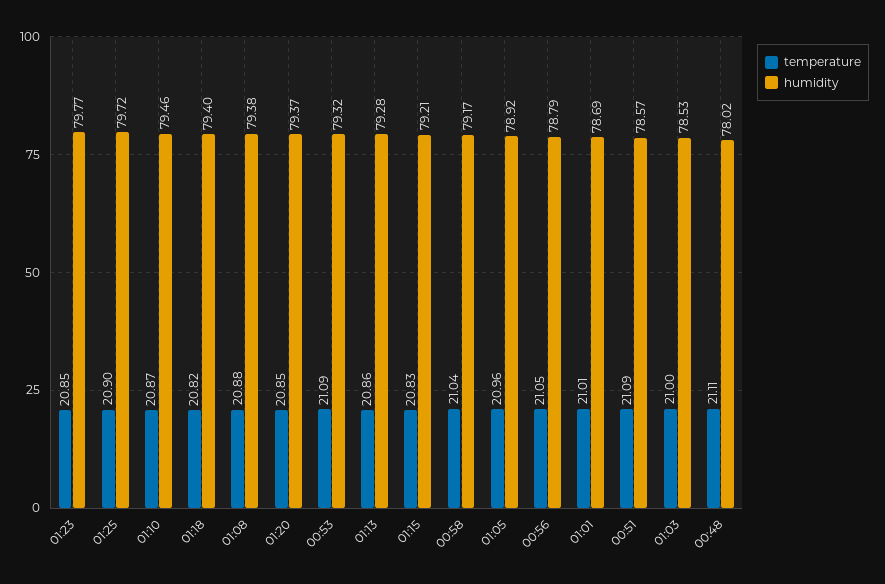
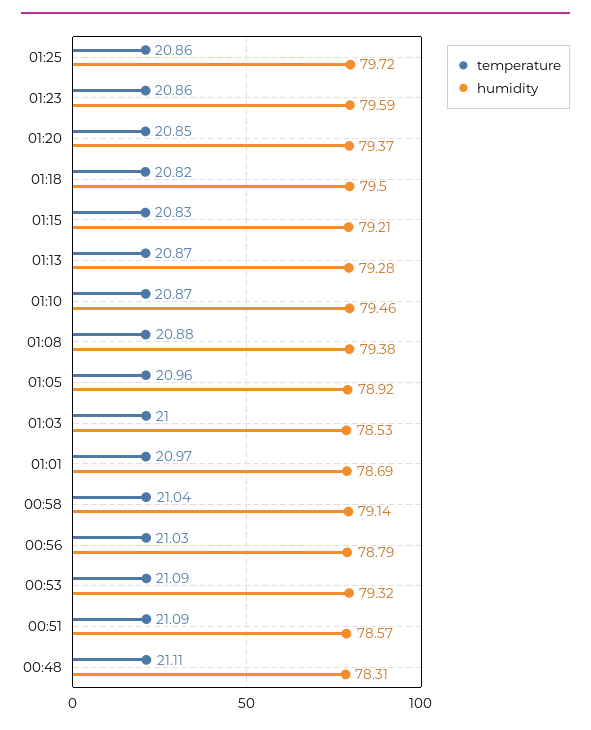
  {
    "temperature": {
-     "01:23": 20.85,
+     "01:23": 20.86,
-     "01:25": 20.9,
+     "01:25": 20.86,
      "01:10": 20.87,
      "01:18": 20.82,
      "01:08": 20.88,
      "01:20": 20.85,
      "00:53": 21.09,
-     "01:13": 20.86,
+     "01:13": 20.87,
      "01:15": 20.83,
      "00:58": 21.04,
      "01:05": 20.96,
-     "00:56": 21.05,
+     "00:56": 21.03,
-     "01:01": 21.01,
+     "01:01": 20.97,
      "00:51": 21.09,
      "01:03": 21,
      "00:48": 21.11
    },
    "humidity": {
-     "01:23": 79.77,
+     "01:23": 79.59,
      "01:25": 79.72,
      "01:10": 79.46,
-     "01:18": 79.4,
+     "01:18": 79.5,
      "01:08": 79.38,
      "01:20": 79.37,
      "00:53": 79.32,
      "01:13": 79.28,
      "01:15": 79.21,
-     "00:58": 79.17,
+     "00:58": 79.14,
      "01:05": 78.92,
      "00:56": 78.79,
      "01:01": 78.69,
      "00:51": 78.57,
      "01:03": 78.53,
-     "00:48": 78.02
+     "00:48": 78.31
    }
  }

